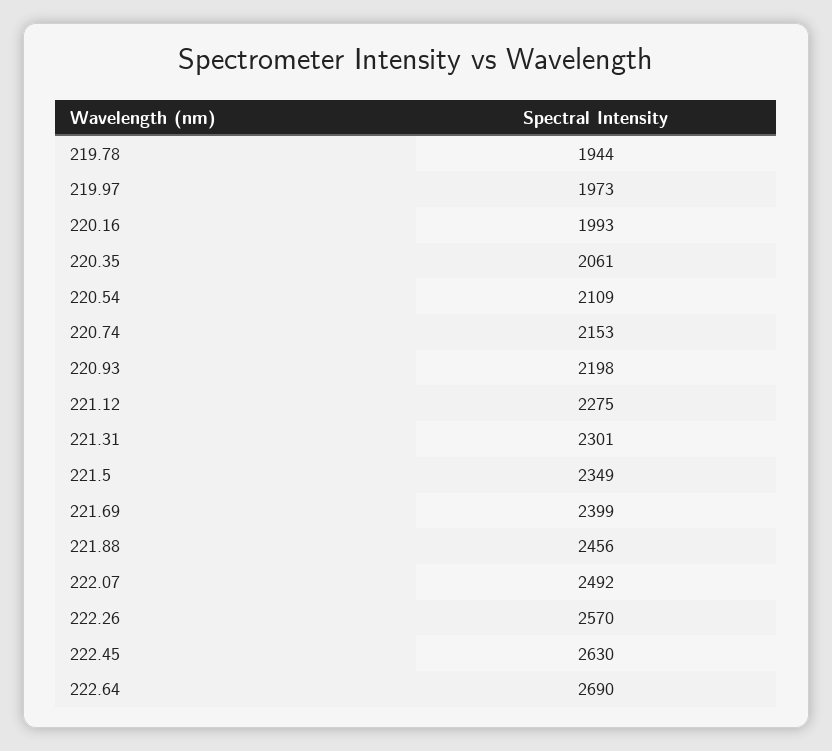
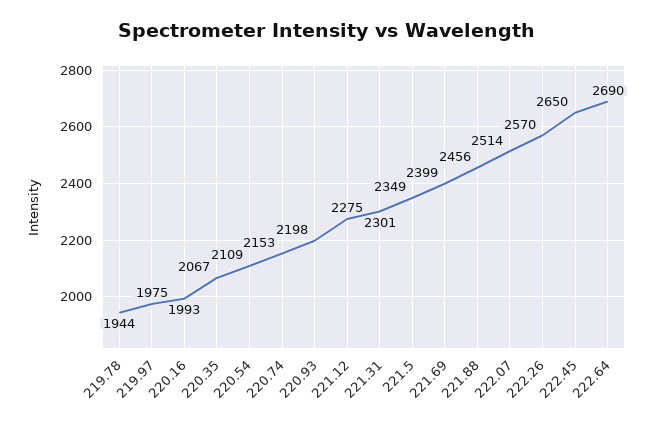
  {
    "219.78": 1944,
-   "219.97": 1973,
+   "219.97": 1975,
    "220.16": 1993,
-   "220.35": 2061,
+   "220.35": 2067,
    "220.54": 2109,
    "220.74": 2153,
    "220.93": 2198,
    "221.12": 2275,
    "221.31": 2301,
    "221.5": 2349,
    "221.69": 2399,
    "221.88": 2456,
-   "222.07": 2492,
+   "222.07": 2514,
    "222.26": 2570,
-   "222.45": 2630,
+   "222.45": 2650,
    "222.64": 2690
  }

